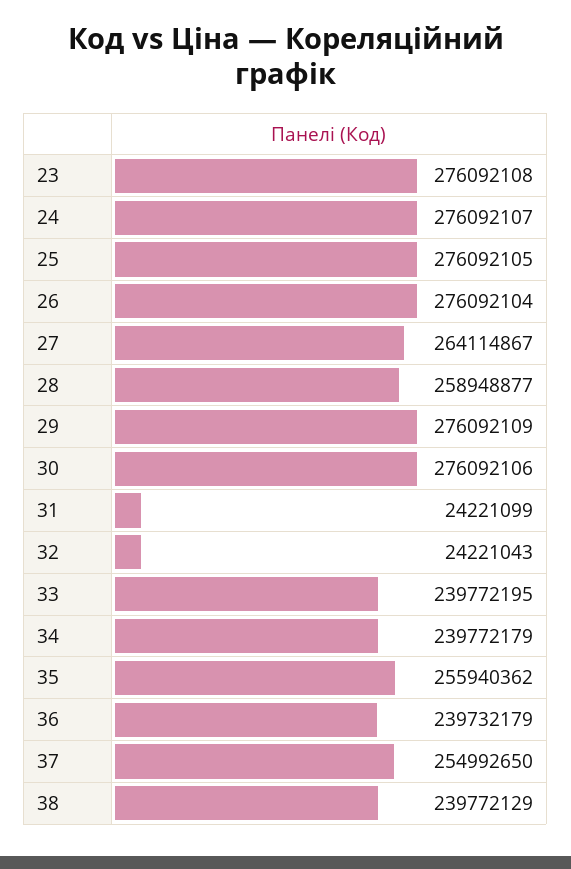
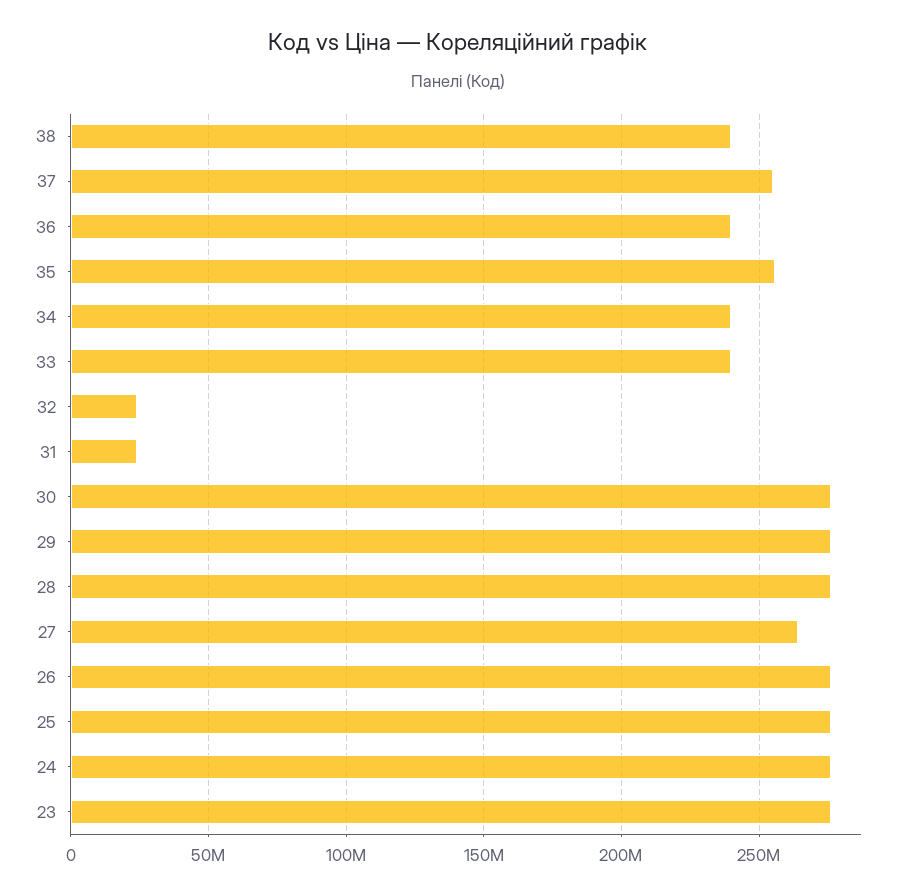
  {
    "23": 276092108,
    "24": 276092107,
    "25": 276092105,
    "26": 276092104,
    "27": 264114867,
-   "28": 258948877,
+   "28": 275000000,
    "29": 276092109,
    "30": 276092106,
    "31": 24221099,
    "32": 24221043,
    "33": 239772195,
    "34": 239772179,
    "35": 255940362,
    "36": 239732179,
    "37": 254992650,
    "38": 239772129
  }

